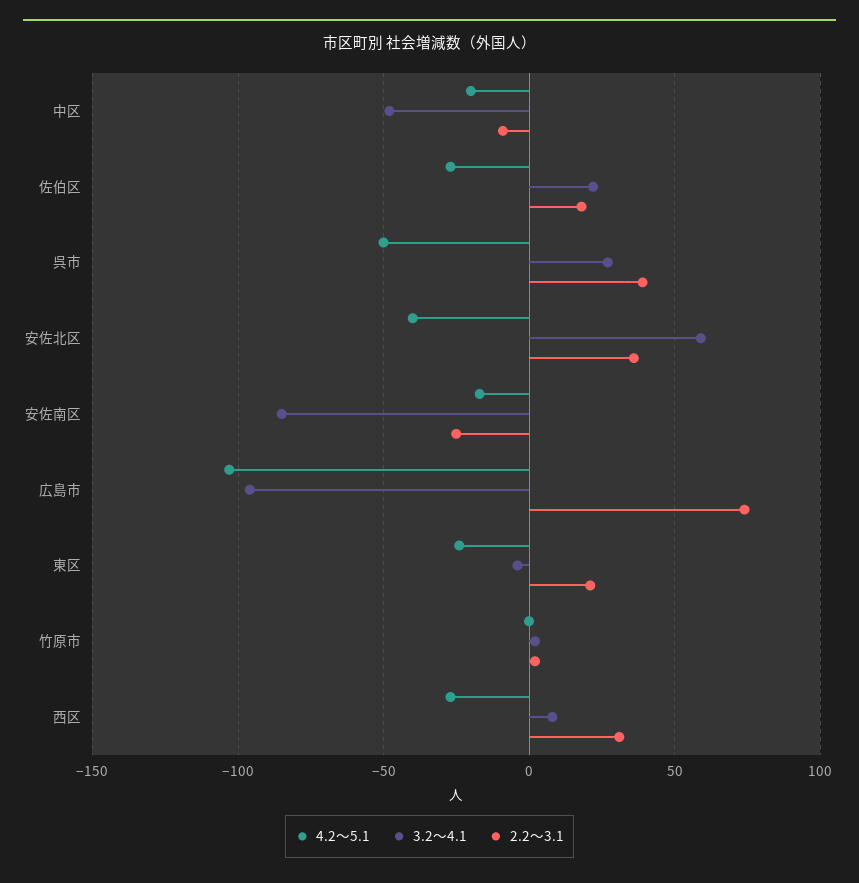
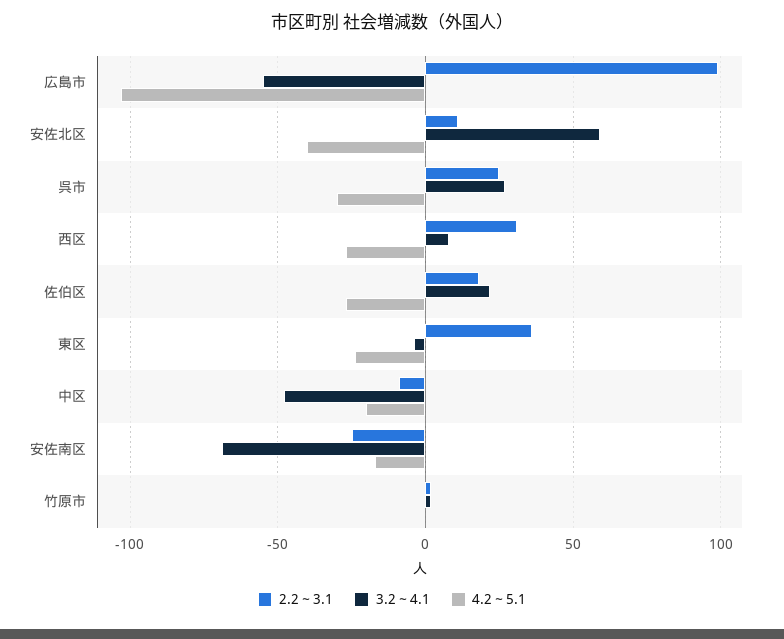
  {
    "4.2～5.1": {
      "中区": -20,
      "佐伯区": -25,
-     "呉市": -50,
+     "呉市": -30,
      "安佐北区": -40,
      "安佐南区": -15,
      "広島市": -105,
      "東区": -25,
      "竹原市": 0,
      "西区": -25
    },
    "3.2～4.1": {
      "中区": -50,
      "佐伯区": 20,
      "呉市": 25,
      "安佐北区": 60,
-     "安佐南区": -85,
+     "安佐南区": -70,
-     "広島市": -95,
+     "広島市": -55,
      "東区": -5,
      "竹原市": 0,
      "西区": 10
    },
    "2.2～3.1": {
      "中区": -10,
      "佐伯区": 20,
-     "呉市": 40,
+     "呉市": 25,
-     "安佐北区": 35,
+     "安佐北区": 10,
      "安佐南区": -25,
-     "広島市": 75,
+     "広島市": 100,
-     "東区": 20,
+     "東区": 35,
      "竹原市": 0,
      "西区": 30
    }
  }

